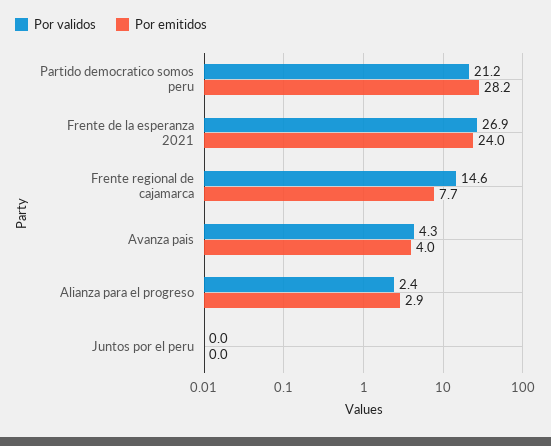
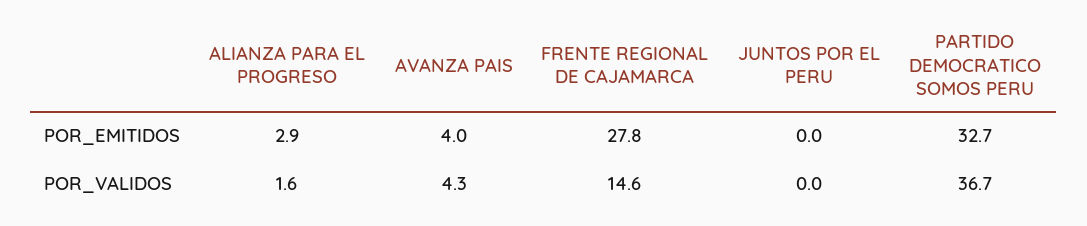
  {
    "Por validos": {
-     "Partido democratico somos peru": 21.2,
+     "Partido democratico somos peru": 36.7,
-     "Frente de la esperanza 2021": 26.9,
      "Frente regional de cajamarca": 14.6,
      "Avanza pais": 4.3,
-     "Alianza para el progreso": 2.4,
+     "Alianza para el progreso": 1.6,
      "Juntos por el peru": 0
    },
    "Por emitidos": {
-     "Partido democratico somos peru": 28.2,
+     "Partido democratico somos peru": 32.7,
-     "Frente de la esperanza 2021": 24,
-     "Frente regional de cajamarca": 7.7,
+     "Frente regional de cajamarca": 27.8,
      "Avanza pais": 4,
      "Alianza para el progreso": 2.9,
      "Juntos por el peru": 0
    }
  }

